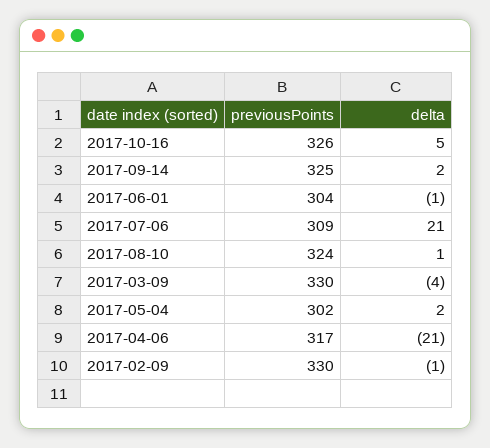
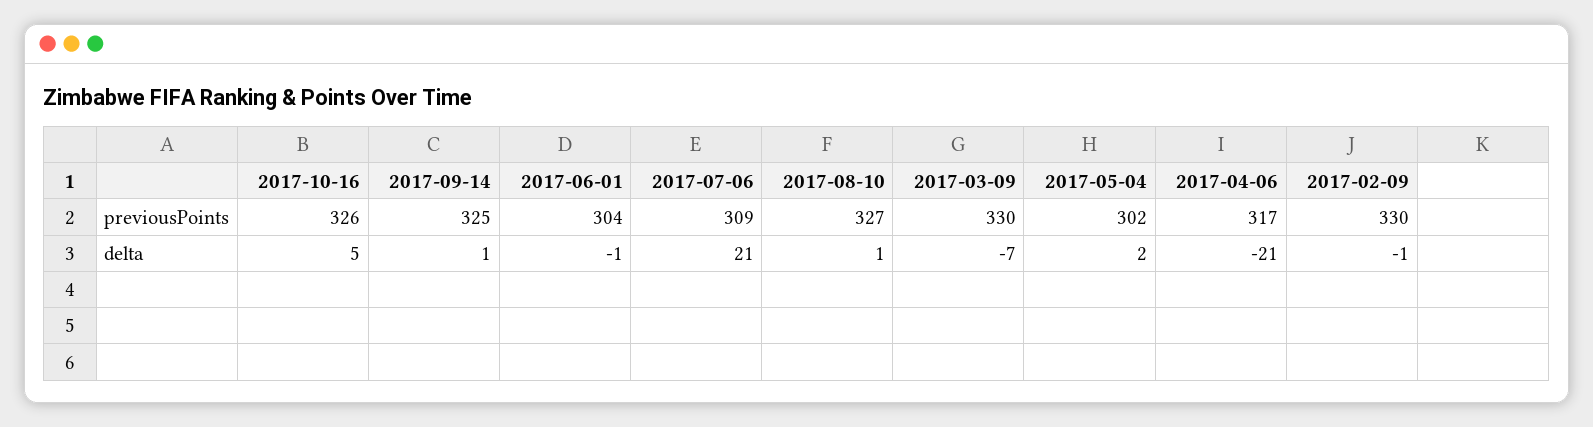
  {
    "previousPoints": {
      "2017-10-16": 326,
      "2017-09-14": 325,
      "2017-06-01": 304,
      "2017-07-06": 309,
-     "2017-08-10": 324,
+     "2017-08-10": 327,
      "2017-03-09": 330,
      "2017-05-04": 302,
      "2017-04-06": 317,
      "2017-02-09": 330
    },
    "delta": {
      "2017-10-16": 5,
-     "2017-09-14": 2,
+     "2017-09-14": 1,
      "2017-06-01": -1,
      "2017-07-06": 21,
      "2017-08-10": 1,
-     "2017-03-09": -4,
+     "2017-03-09": -7,
      "2017-05-04": 2,
      "2017-04-06": -21,
      "2017-02-09": -1
    }
  }

